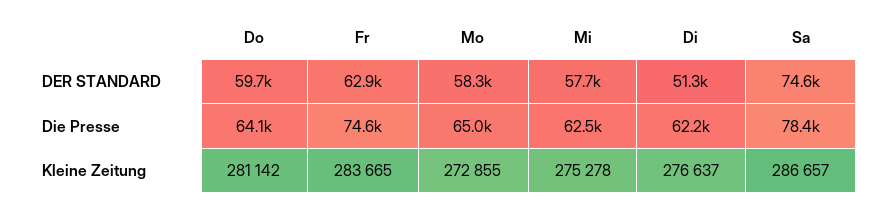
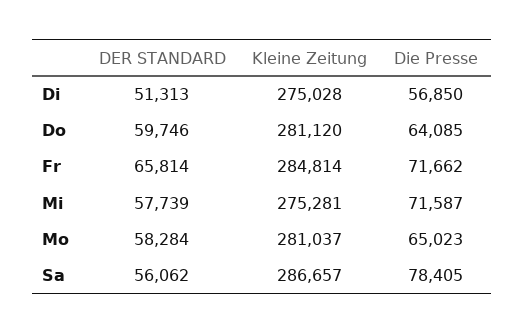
  {
    "Do": {
      "DER STANDARD": 59746,
      "Die Presse": 64085,
-     "Kleine Zeitung": 281142
+     "Kleine Zeitung": 281120
    },
    "Fr": {
-     "DER STANDARD": 62900,
+     "DER STANDARD": 65814,
-     "Die Presse": 74600,
+     "Die Presse": 71662,
-     "Kleine Zeitung": 283665
+     "Kleine Zeitung": 284814
    },
    "Mo": {
      "DER STANDARD": 58284,
      "Die Presse": 65023,
-     "Kleine Zeitung": 272855
+     "Kleine Zeitung": 281037
    },
    "Mi": {
      "DER STANDARD": 57739,
-     "Die Presse": 62500,
+     "Die Presse": 71587,
-     "Kleine Zeitung": 275278
+     "Kleine Zeitung": 275281
    },
    "Di": {
      "DER STANDARD": 51313,
-     "Die Presse": 62200,
+     "Die Presse": 56850,
-     "Kleine Zeitung": 276637
+     "Kleine Zeitung": 275028
    },
    "Sa": {
-     "DER STANDARD": 74600,
+     "DER STANDARD": 56062,
      "Die Presse": 78405,
      "Kleine Zeitung": 286657
    }
  }

